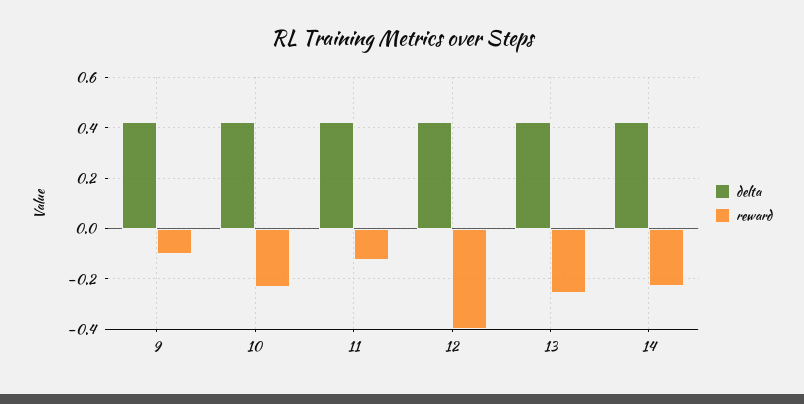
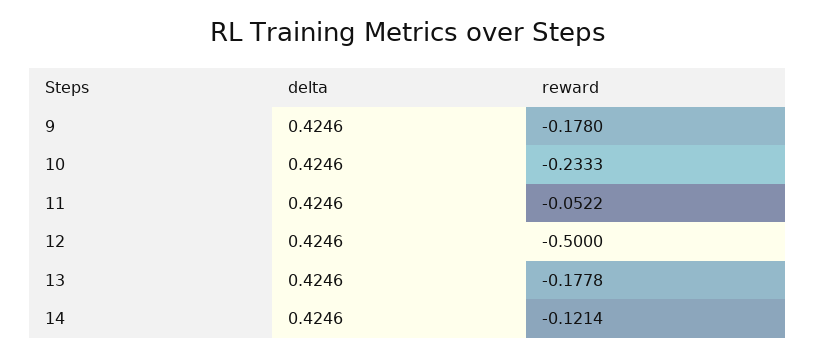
  {
    "delta": {
      "9": 0.4246,
      "10": 0.4246,
      "11": 0.4246,
      "12": 0.4246,
      "13": 0.4246,
      "14": 0.4246
    },
    "reward": {
-     "9": -0.1,
+     "9": -0.178,
      "10": -0.2333,
-     "11": -0.125,
+     "11": -0.0522,
-     "12": -0.4,
+     "12": -0.5,
-     "13": -0.25,
+     "13": -0.1778,
-     "14": -0.225
+     "14": -0.1214
    }
  }

